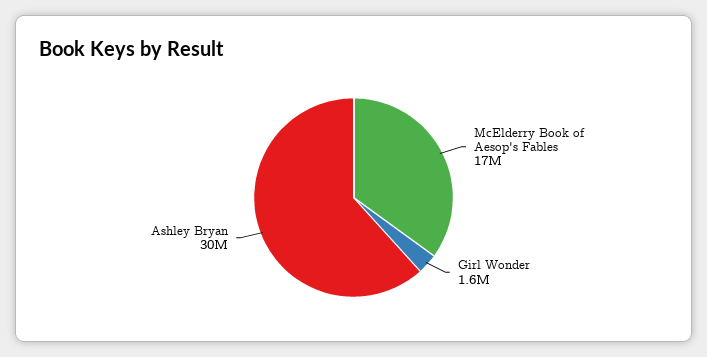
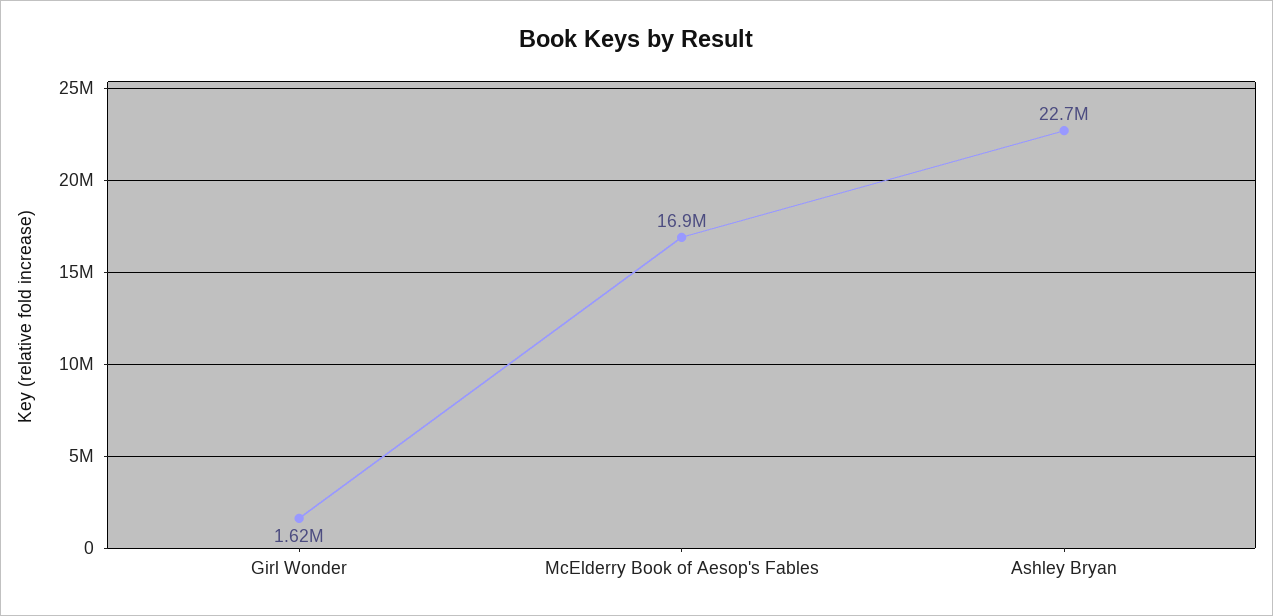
  {
    "McElderry Book of Aesop's Fables": 16900000,
    "Girl Wonder": 1620000,
-   "Ashley Bryan": 30000000
+   "Ashley Bryan": 22700000
  }

